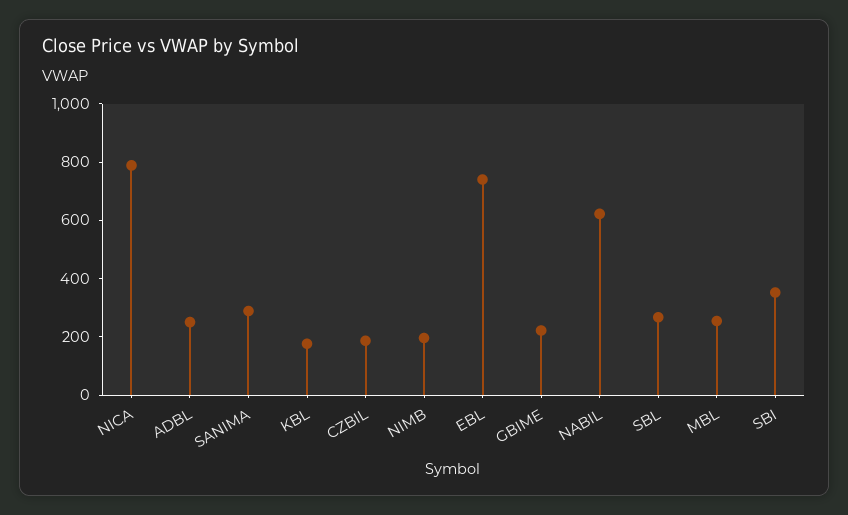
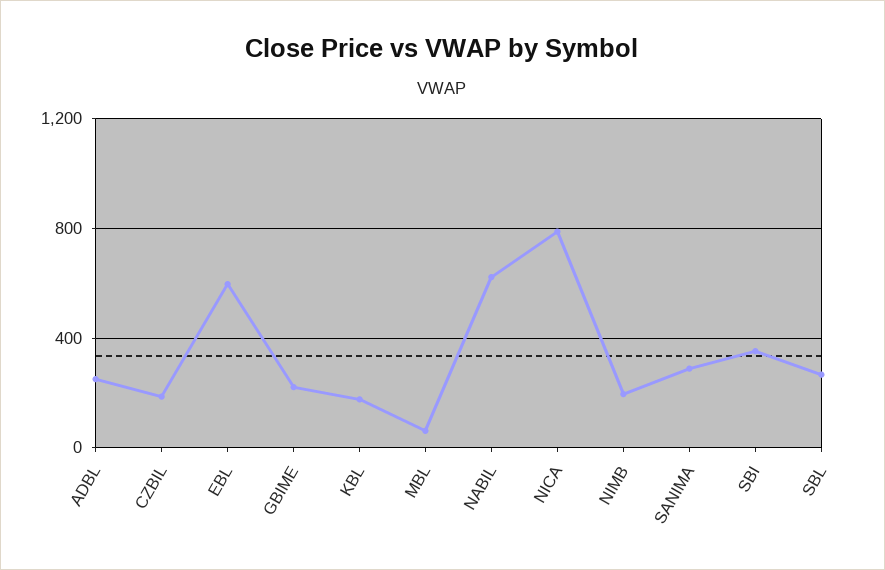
  {
    "NICA": 800,
    "ADBL": 250,
    "SANIMA": 300,
    "KBL": 200,
    "CZBIL": 200,
    "NIMB": 200,
-   "EBL": 750,
+   "EBL": 600,
    "GBIME": 200,
    "NABIL": 600,
    "SBL": 250,
-   "MBL": 250,
+   "MBL": 50,
    "SBI": 350
  }

